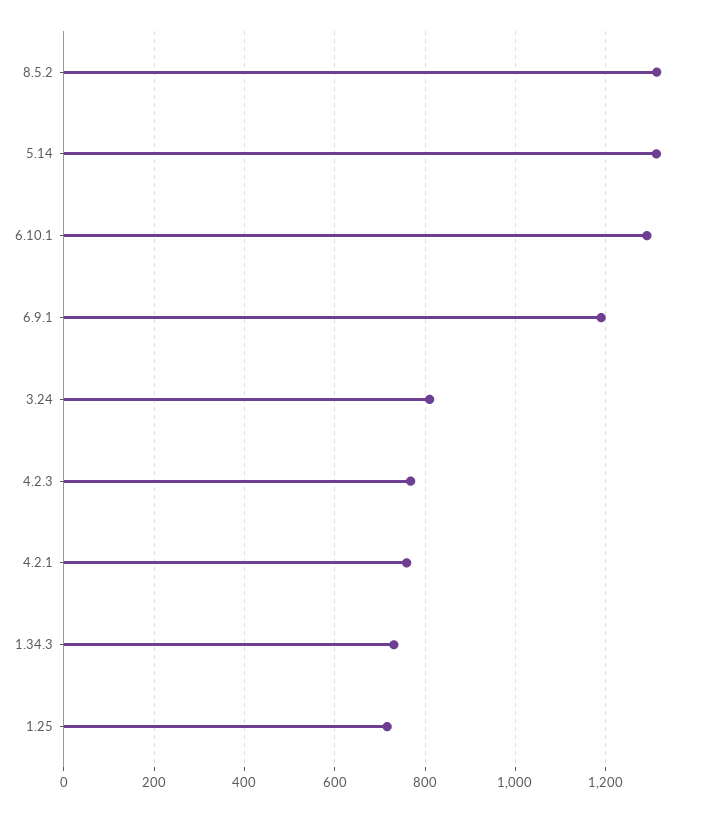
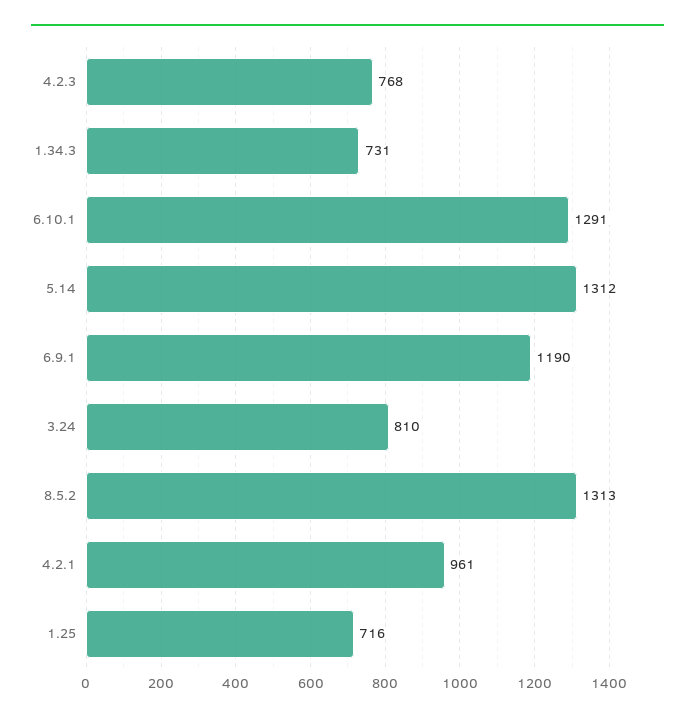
  {
    "8.5.2": 1313,
    "5.14": 1312,
    "6.10.1": 1291,
    "6.9.1": 1190,
    "3.24": 810,
    "4.2.3": 768,
-   "4.2.1": 760,
+   "4.2.1": 961,
    "1.34.3": 731,
    "1.25": 716
  }

